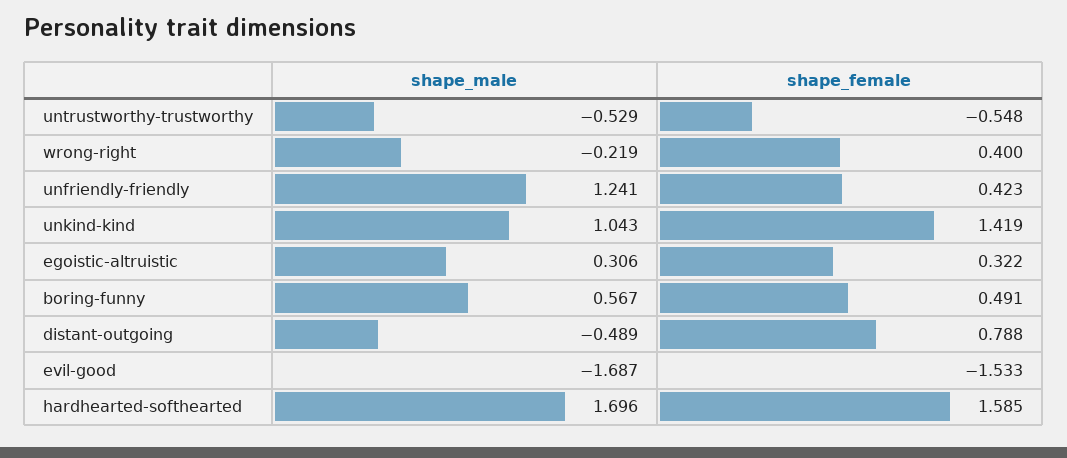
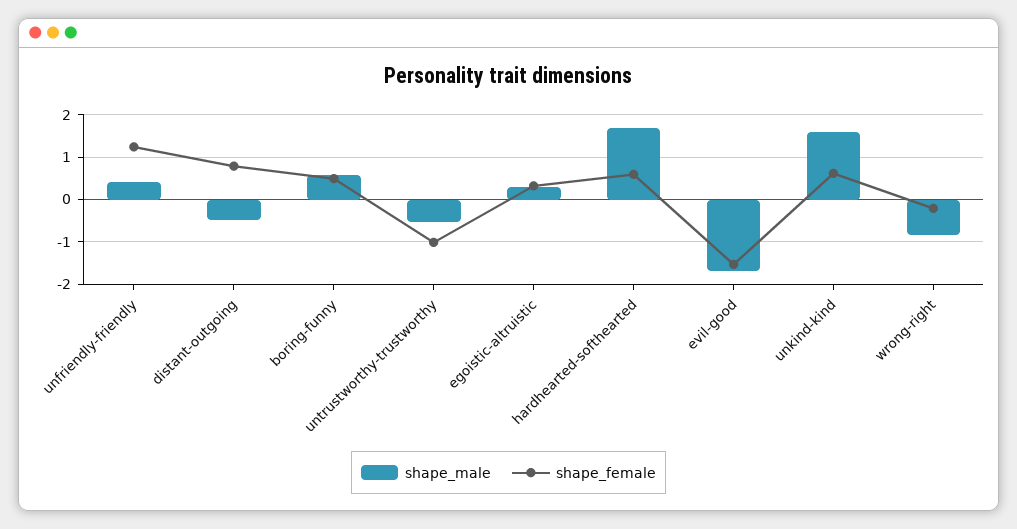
  {
    "shape_male": {
      "untrustworthy-trustworthy": -0.529,
-     "wrong-right": -0.219,
+     "wrong-right": -0.8,
-     "unfriendly-friendly": 1.241,
+     "unfriendly-friendly": 0.4,
-     "unkind-kind": 1.043,
+     "unkind-kind": 1.6,
      "egoistic-altruistic": 0.306,
      "boring-funny": 0.567,
      "distant-outgoing": -0.489,
      "evil-good": -1.687,
      "hardhearted-softhearted": 1.696
    },
    "shape_female": {
-     "untrustworthy-trustworthy": -0.548,
+     "untrustworthy-trustworthy": -1,
-     "wrong-right": 0.4,
+     "wrong-right": -0.2,
-     "unfriendly-friendly": 0.423,
+     "unfriendly-friendly": 1.2,
-     "unkind-kind": 1.419,
+     "unkind-kind": 0.6,
      "egoistic-altruistic": 0.322,
      "boring-funny": 0.491,
      "distant-outgoing": 0.788,
      "evil-good": -1.533,
-     "hardhearted-softhearted": 1.585
+     "hardhearted-softhearted": 0.6
    }
  }

